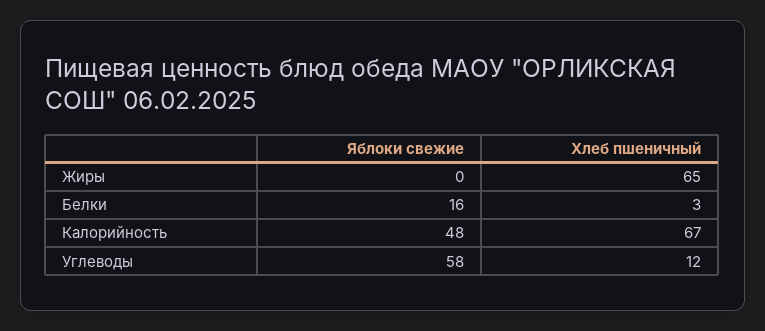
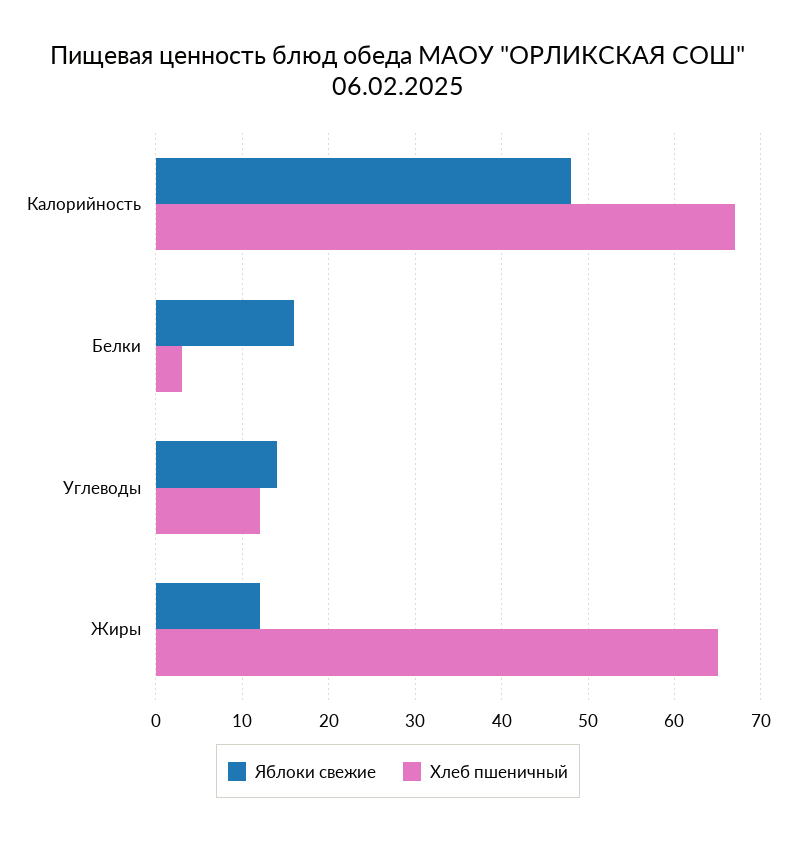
  {
    "Яблоки свежие": {
-     "Жиры": 0,
+     "Жиры": 12,
      "Белки": 16,
      "Калорийность": 48,
-     "Углеводы": 58
+     "Углеводы": 14
    },
    "Хлеб пшеничный": {
      "Жиры": 65,
      "Белки": 3,
      "Калорийность": 67,
      "Углеводы": 12
    }
  }

